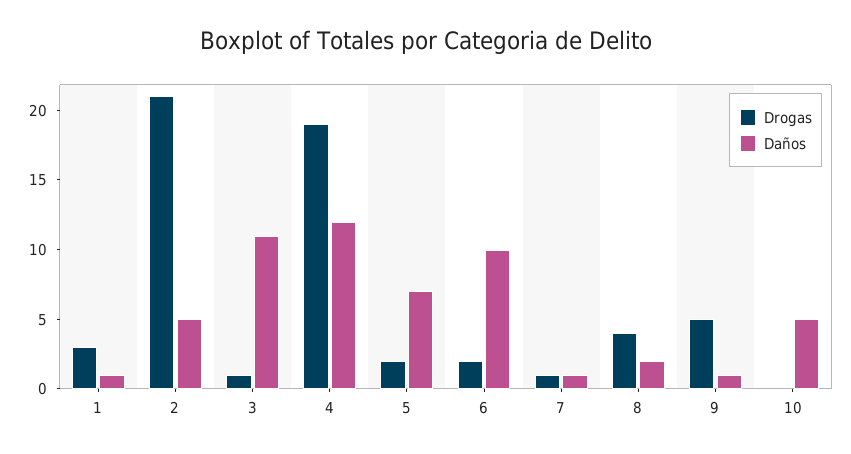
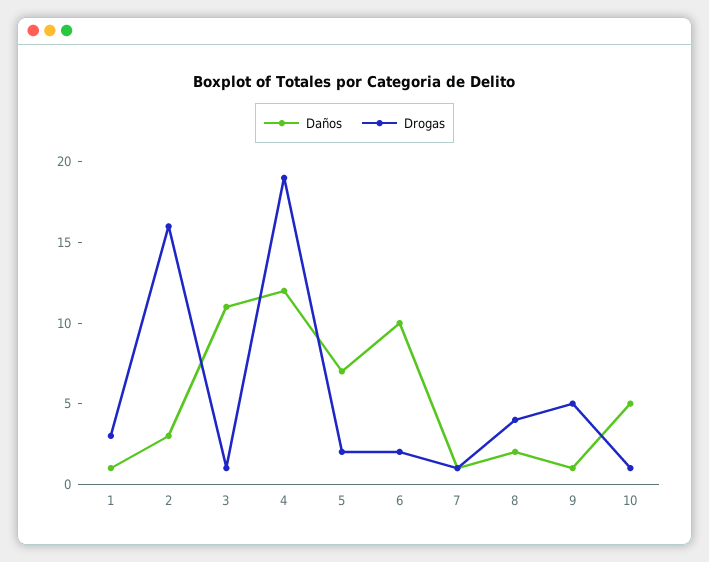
  {
    "Drogas": {
      "1": 3,
-     "2": 21,
+     "2": 16,
      "3": 1,
      "4": 19,
      "5": 2,
      "6": 2,
      "7": 1,
      "8": 4,
      "9": 5,
-     "10": 0
+     "10": 1
    },
    "Daños": {
      "1": 1,
-     "2": 5,
+     "2": 3,
      "3": 11,
      "4": 12,
      "5": 7,
      "6": 10,
      "7": 1,
      "8": 2,
      "9": 1,
      "10": 5
    }
  }

